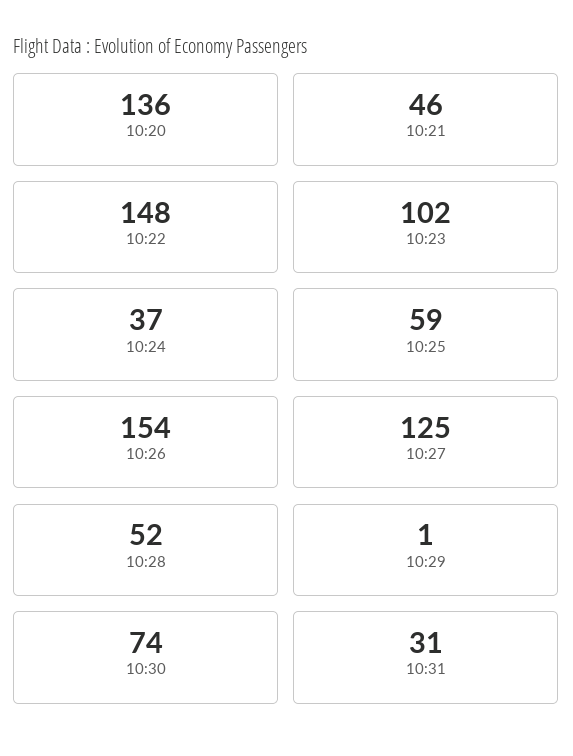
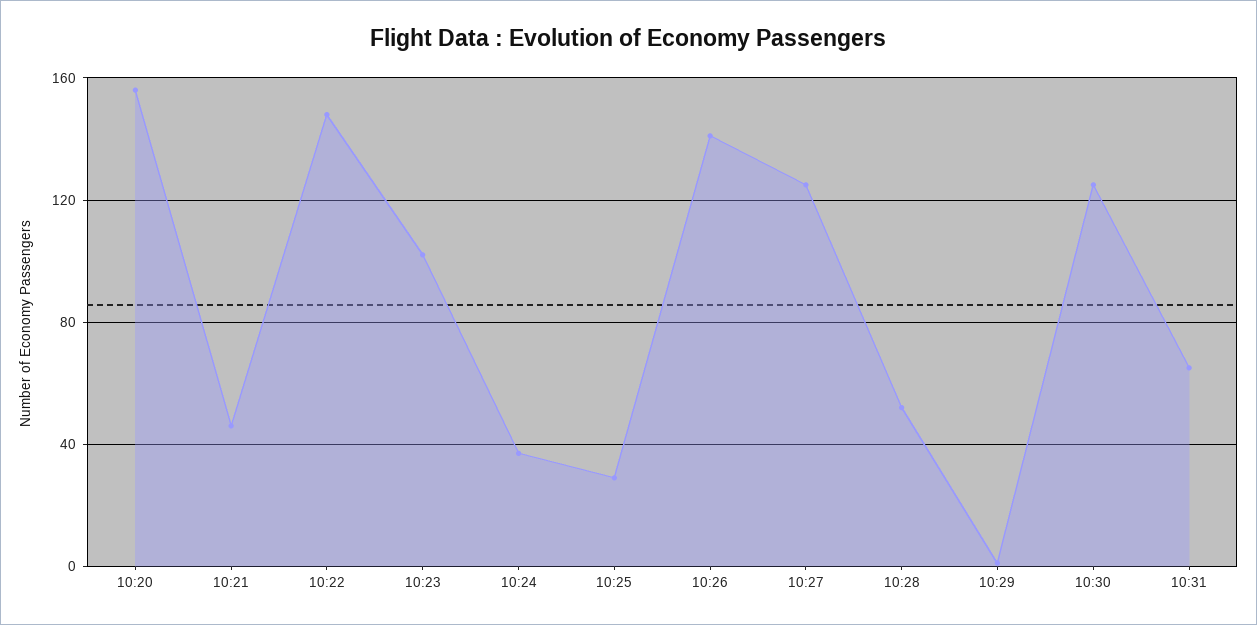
  {
-   "10:20": 136,
+   "10:20": 155,
    "10:21": 46,
    "10:22": 148,
    "10:23": 102,
    "10:24": 37,
-   "10:25": 59,
+   "10:25": 30,
-   "10:26": 154,
+   "10:26": 140,
    "10:27": 125,
    "10:28": 52,
    "10:29": 1,
-   "10:30": 74,
+   "10:30": 125,
-   "10:31": 31
+   "10:31": 65
  }

